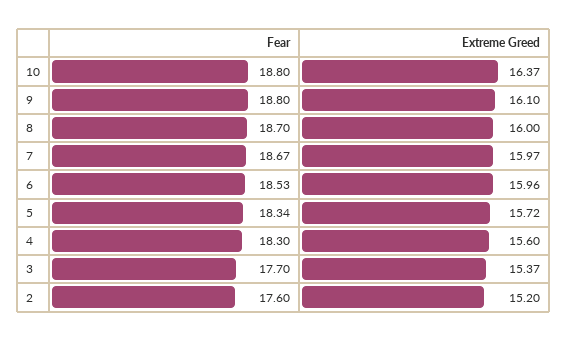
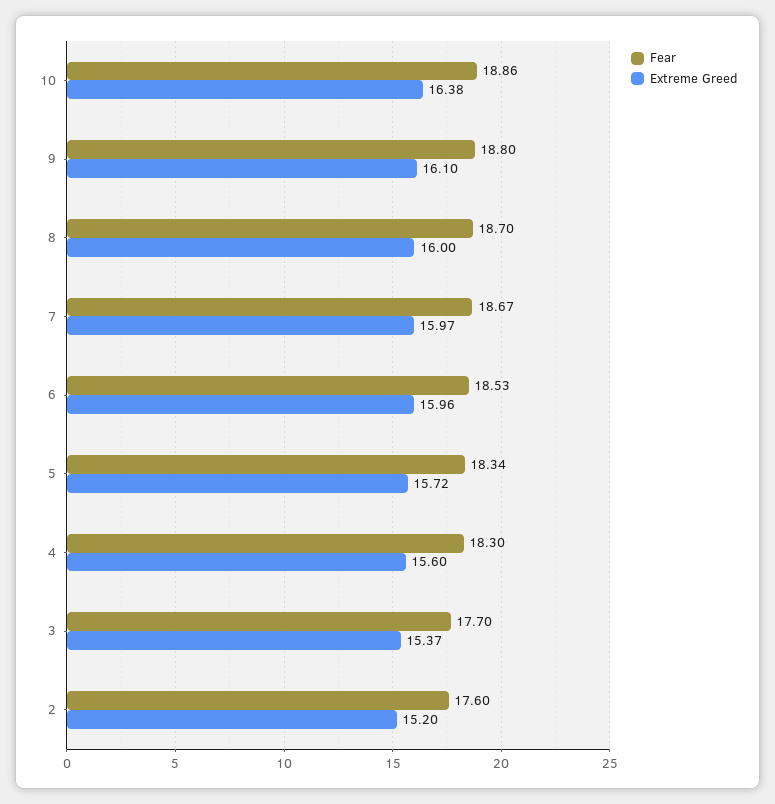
  {
    "Fear": {
-     "10": 18.8,
+     "10": 18.86,
      "9": 18.8,
      "8": 18.7,
      "7": 18.67,
      "6": 18.53,
      "5": 18.34,
      "4": 18.3,
      "3": 17.7,
      "2": 17.6
    },
    "Extreme Greed": {
-     "10": 16.37,
+     "10": 16.38,
      "9": 16.1,
      "8": 16,
      "7": 15.97,
      "6": 15.96,
      "5": 15.72,
      "4": 15.6,
      "3": 15.37,
      "2": 15.2
    }
  }

